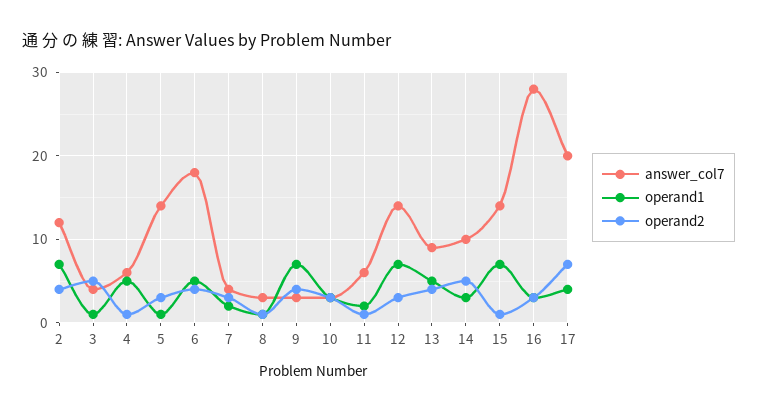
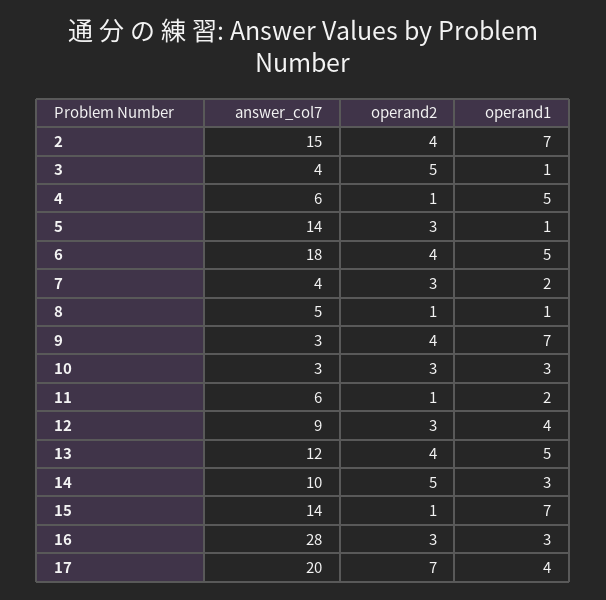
  {
    "answer_col7": {
-     "2": 12,
+     "2": 15,
      "3": 4,
      "4": 6,
      "5": 14,
      "6": 18,
      "7": 4,
-     "8": 3,
+     "8": 5,
      "9": 3,
      "10": 3,
      "11": 6,
-     "12": 14,
+     "12": 9,
-     "13": 9,
+     "13": 12,
      "14": 10,
      "15": 14,
      "16": 28,
      "17": 20
    },
    "operand1": {
      "2": 7,
      "3": 1,
      "4": 5,
      "5": 1,
      "6": 5,
      "7": 2,
      "8": 1,
      "9": 7,
      "10": 3,
      "11": 2,
-     "12": 7,
+     "12": 4,
      "13": 5,
      "14": 3,
      "15": 7,
      "16": 3,
      "17": 4
    },
    "operand2": {
      "2": 4,
      "3": 5,
      "4": 1,
      "5": 3,
      "6": 4,
      "7": 3,
      "8": 1,
      "9": 4,
      "10": 3,
      "11": 1,
      "12": 3,
      "13": 4,
      "14": 5,
      "15": 1,
      "16": 3,
      "17": 7
    }
  }

